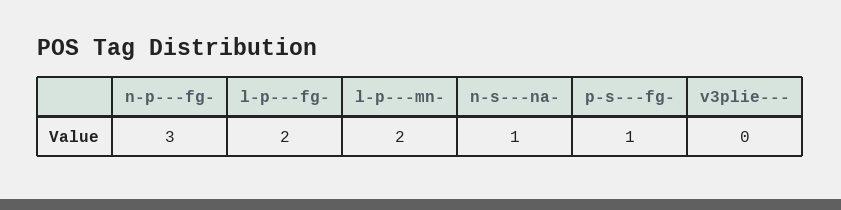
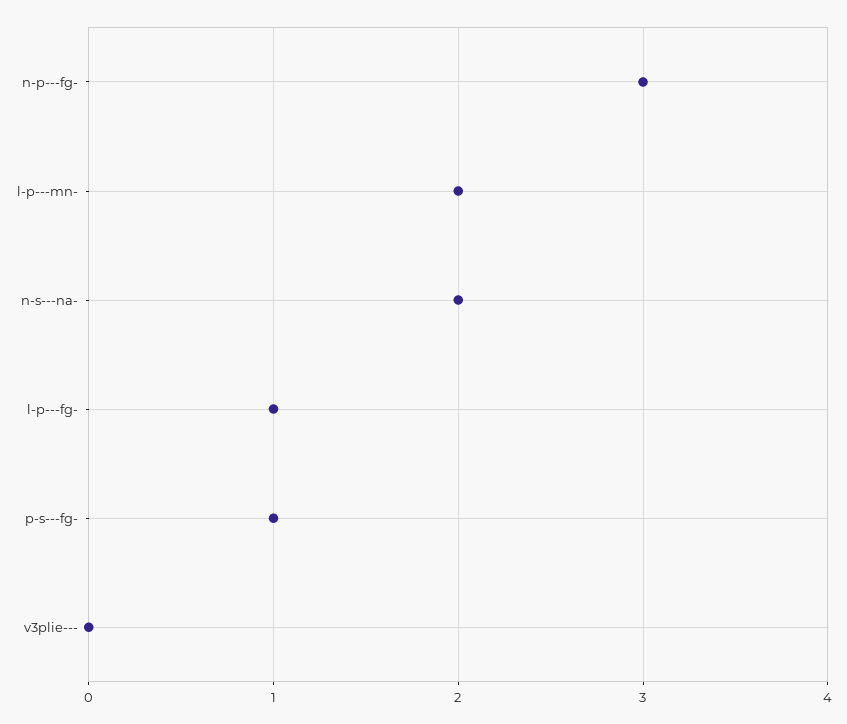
  {
    "n-p---fg-": 3,
-   "l-p---fg-": 2,
+   "l-p---fg-": 1,
    "l-p---mn-": 2,
-   "n-s---na-": 1,
+   "n-s---na-": 2,
    "p-s---fg-": 1,
    "v3plie---": 0
  }

